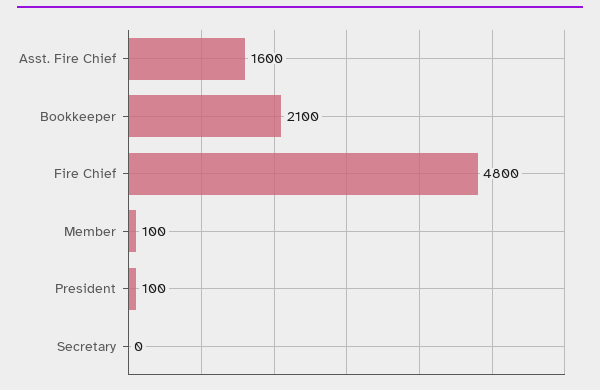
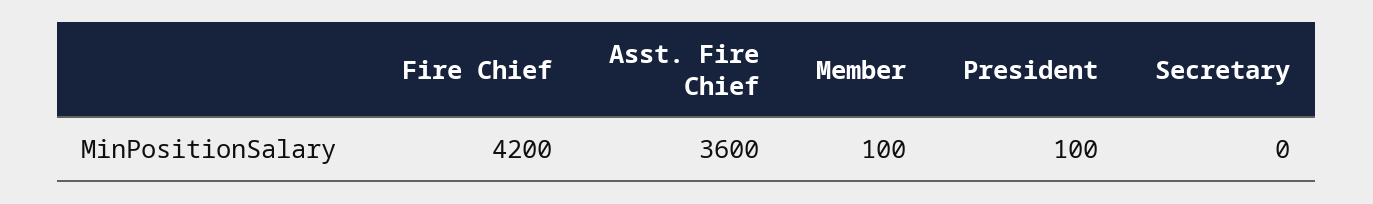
  {
-   "Asst. Fire Chief": 1600,
+   "Asst. Fire Chief": 3600,
-   "Bookkeeper": 2100,
-   "Fire Chief": 4800,
+   "Fire Chief": 4200,
    "Member": 100,
    "President": 100,
    "Secretary": 0
  }

